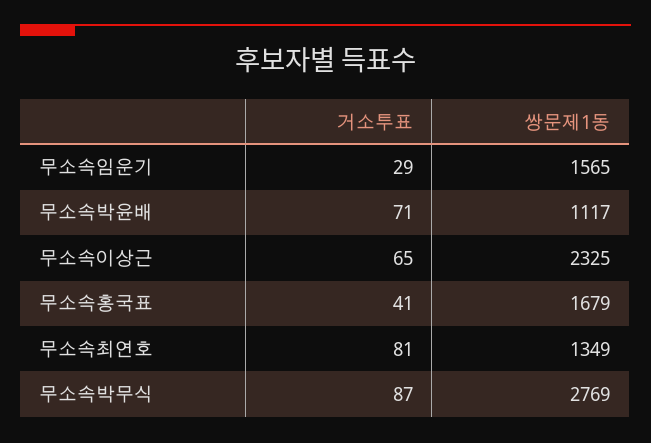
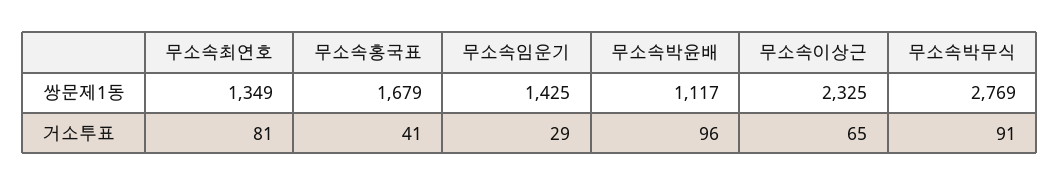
  {
    "거소투표": {
      "무소속임운기": 29,
-     "무소속박윤배": 71,
+     "무소속박윤배": 96,
      "무소속이상근": 65,
      "무소속홍국표": 41,
      "무소속최연호": 81,
-     "무소속박무식": 87
+     "무소속박무식": 91
    },
    "쌍문제1동": {
-     "무소속임운기": 1565,
+     "무소속임운기": 1425,
      "무소속박윤배": 1117,
      "무소속이상근": 2325,
      "무소속홍국표": 1679,
      "무소속최연호": 1349,
      "무소속박무식": 2769
    }
  }

